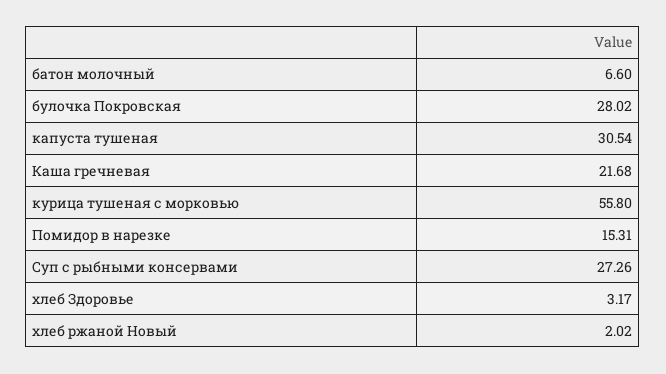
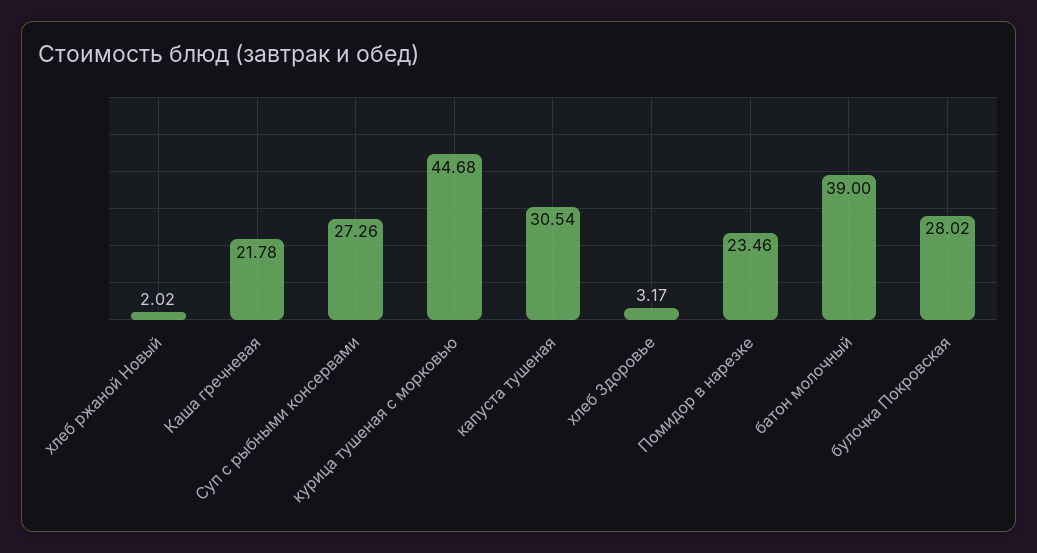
  {
-   "батон молочный": 6.6,
+   "батон молочный": 39,
    "булочка Покровская": 28.02,
    "капуста тушеная": 30.54,
-   "Каша гречневая": 21.68,
+   "Каша гречневая": 21.78,
-   "курица тушеная с морковью": 55.8,
+   "курица тушеная с морковью": 44.68,
-   "Помидор в нарезке": 15.31,
+   "Помидор в нарезке": 23.46,
    "Суп с рыбными консервами": 27.26,
    "хлеб Здоровье": 3.17,
    "хлеб ржаной Новый": 2.02
  }

